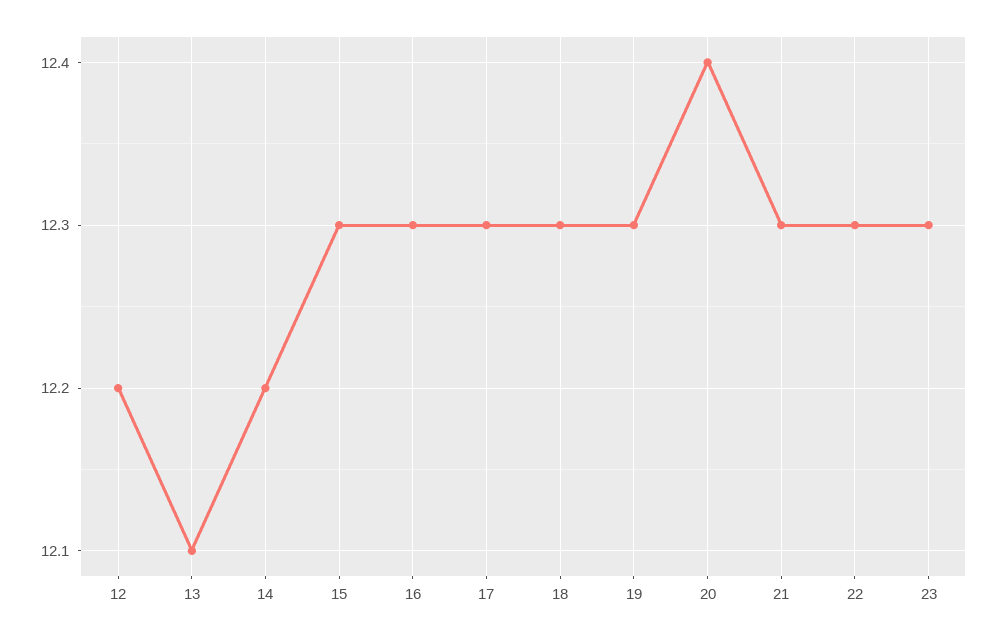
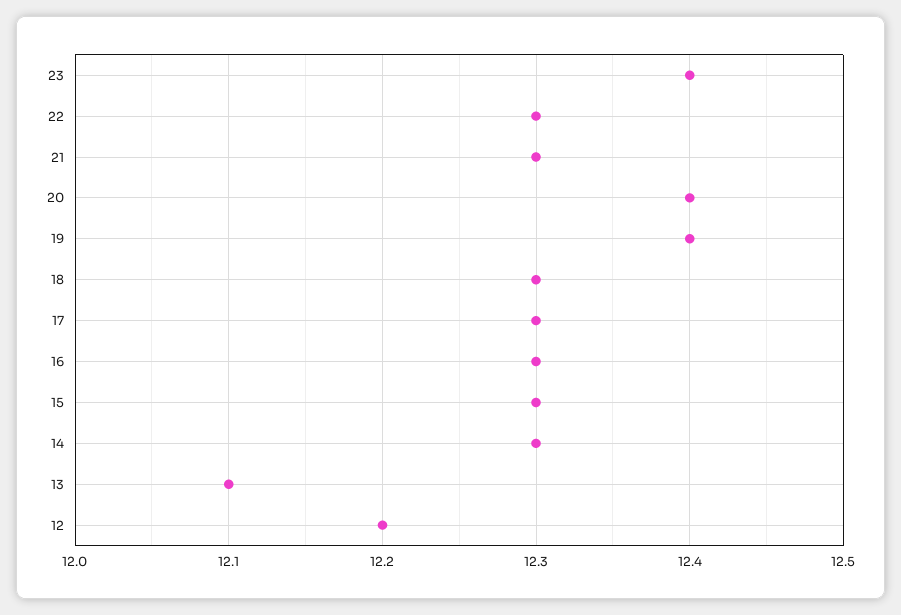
  {
    "12": 12.2,
    "13": 12.1,
-   "14": 12.2,
+   "14": 12.3,
    "15": 12.3,
    "16": 12.3,
    "17": 12.3,
    "18": 12.3,
-   "19": 12.3,
+   "19": 12.4,
    "20": 12.4,
    "21": 12.3,
    "22": 12.3,
-   "23": 12.3
+   "23": 12.4
  }

